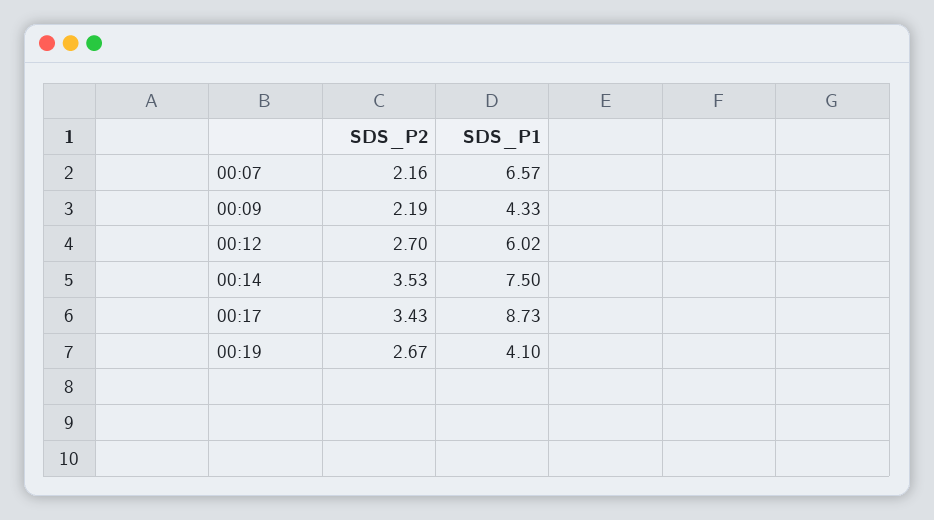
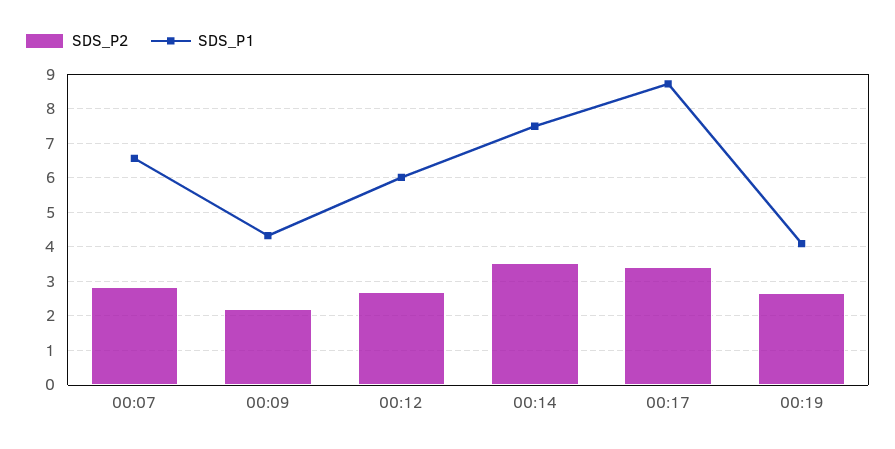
  {
    "SDS_P2": {
-     "00:07": 2.16,
+     "00:07": 2.8,
      "00:09": 2.19,
      "00:12": 2.7,
      "00:14": 3.53,
      "00:17": 3.43,
      "00:19": 2.67
    },
    "SDS_P1": {
      "00:07": 6.57,
      "00:09": 4.33,
      "00:12": 6.02,
      "00:14": 7.5,
      "00:17": 8.73,
      "00:19": 4.1
    }
  }

